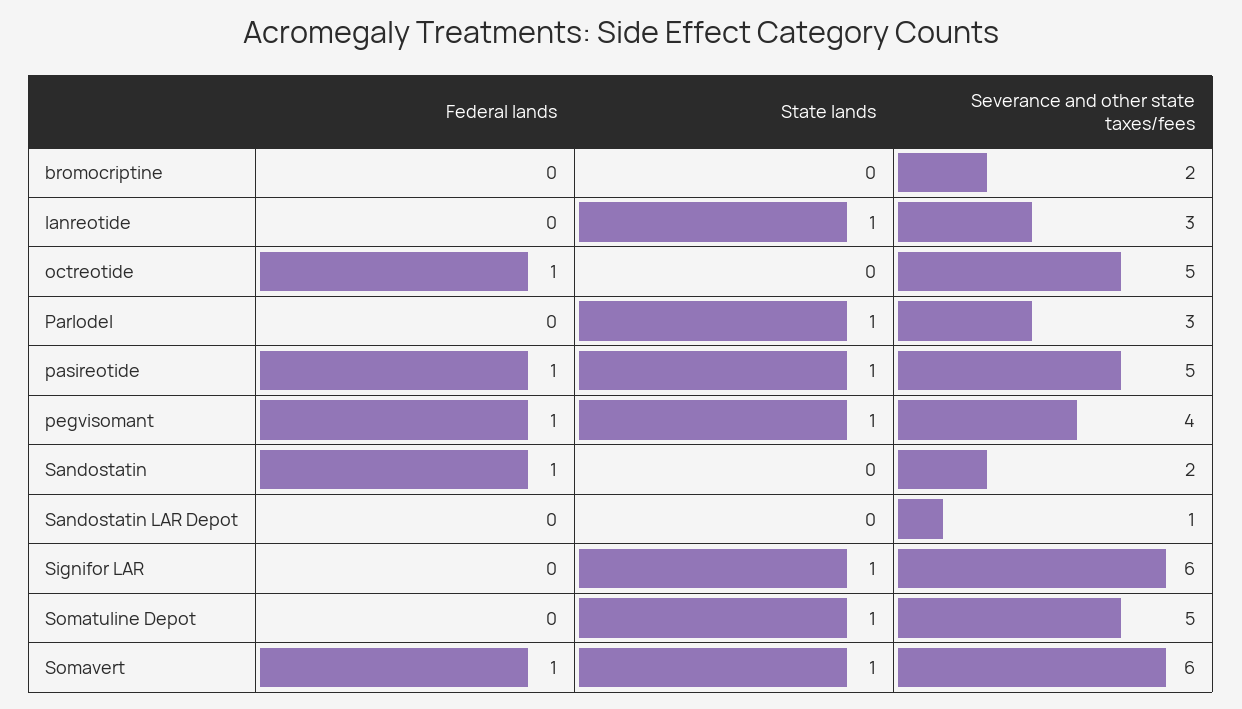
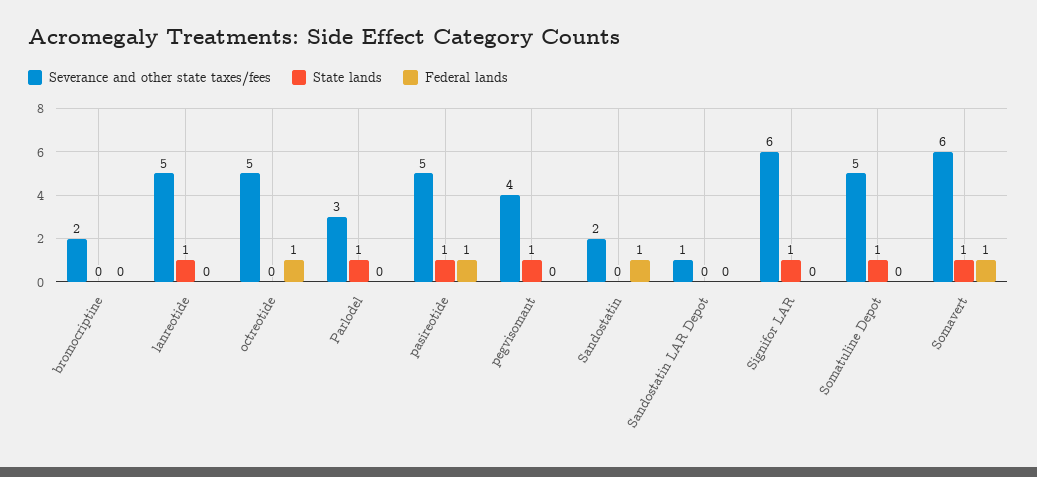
  {
    "Federal lands": {
      "bromocriptine": 0,
      "lanreotide": 0,
      "octreotide": 1,
      "Parlodel": 0,
      "pasireotide": 1,
-     "pegvisomant": 1,
+     "pegvisomant": 0,
      "Sandostatin": 1,
      "Sandostatin LAR Depot": 0,
      "Signifor LAR": 0,
      "Somatuline Depot": 0,
      "Somavert": 1
    },
    "State lands": {
      "bromocriptine": 0,
      "lanreotide": 1,
      "octreotide": 0,
      "Parlodel": 1,
      "pasireotide": 1,
      "pegvisomant": 1,
      "Sandostatin": 0,
      "Sandostatin LAR Depot": 0,
      "Signifor LAR": 1,
      "Somatuline Depot": 1,
      "Somavert": 1
    },
    "Severance and other state taxes/fees": {
      "bromocriptine": 2,
-     "lanreotide": 3,
+     "lanreotide": 5,
      "octreotide": 5,
      "Parlodel": 3,
      "pasireotide": 5,
      "pegvisomant": 4,
      "Sandostatin": 2,
      "Sandostatin LAR Depot": 1,
      "Signifor LAR": 6,
      "Somatuline Depot": 5,
      "Somavert": 6
    }
  }

